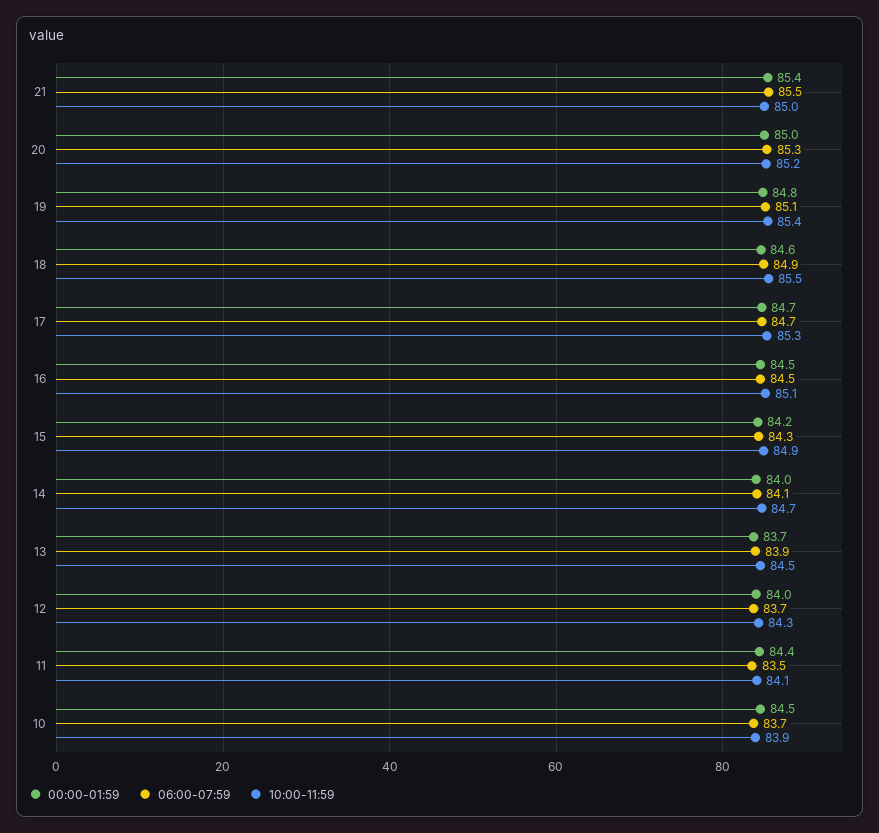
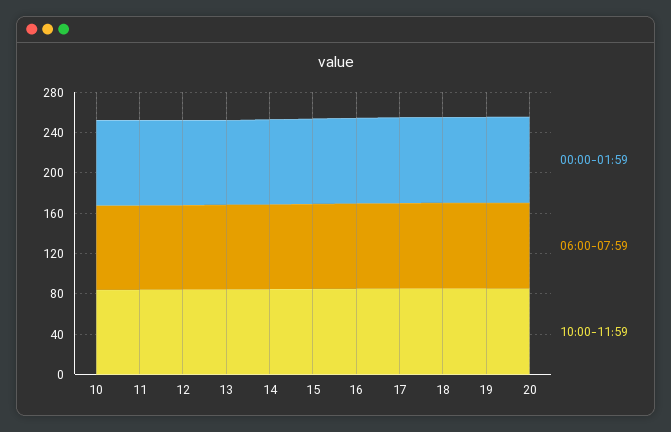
  {
    "00:00-01:59": {
-     "21": 85.4,
      "20": 85,
      "19": 84.8,
      "18": 84.6,
      "17": 84.7,
      "16": 84.5,
      "15": 84.2,
      "14": 84,
      "13": 83.7,
      "12": 84,
      "11": 84.4,
      "10": 84.5
    },
    "06:00-07:59": {
-     "21": 85.5,
      "20": 85.3,
      "19": 85.1,
      "18": 84.9,
      "17": 84.7,
      "16": 84.5,
      "15": 84.3,
      "14": 84.1,
      "13": 83.9,
      "12": 83.7,
      "11": 83.5,
      "10": 83.7
    },
    "10:00-11:59": {
-     "21": 85,
      "20": 85.2,
      "19": 85.4,
      "18": 85.5,
      "17": 85.3,
      "16": 85.1,
      "15": 84.9,
      "14": 84.7,
      "13": 84.5,
      "12": 84.3,
      "11": 84.1,
      "10": 83.9
    }
  }

